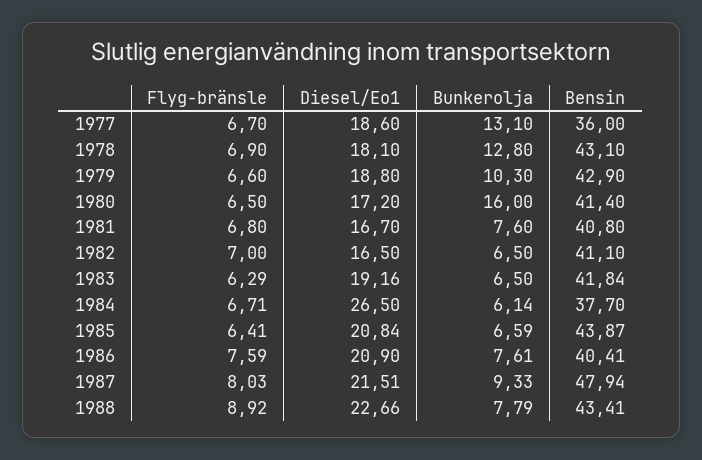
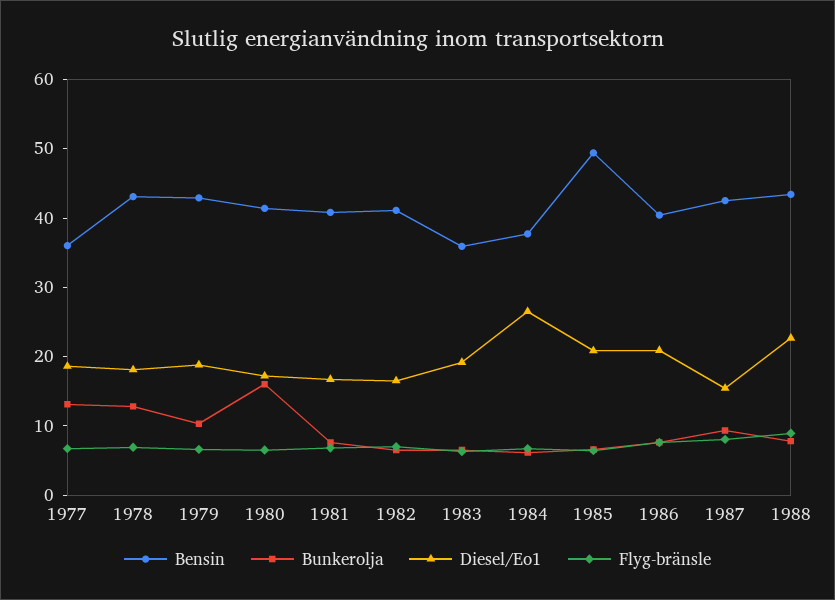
  {
    "Flyg-bränsle": {
      "1977": 6.7,
      "1978": 6.9,
      "1979": 6.6,
      "1980": 6.5,
      "1981": 6.8,
      "1982": 7,
      "1983": 6.29,
      "1984": 6.71,
      "1985": 6.41,
      "1986": 7.59,
      "1987": 8.03,
      "1988": 8.92
    },
    "Diesel/Eo1": {
      "1977": 18.6,
      "1978": 18.1,
      "1979": 18.8,
      "1980": 17.2,
      "1981": 16.7,
      "1982": 16.5,
      "1983": 19.16,
      "1984": 26.5,
      "1985": 20.84,
      "1986": 20.9,
-     "1987": 21.51,
+     "1987": 16,
      "1988": 22.66
    },
    "Bunkerolja": {
      "1977": 13.1,
      "1978": 12.8,
      "1979": 10.3,
      "1980": 16,
      "1981": 7.6,
      "1982": 6.5,
      "1983": 6.5,
      "1984": 6.14,
      "1985": 6.59,
      "1986": 7.61,
      "1987": 9.33,
      "1988": 7.79
    },
    "Bensin": {
      "1977": 36,
      "1978": 43.1,
      "1979": 42.9,
      "1980": 41.4,
      "1981": 40.8,
      "1982": 41.1,
-     "1983": 41.84,
+     "1983": 36,
      "1984": 37.7,
-     "1985": 43.87,
+     "1985": 50,
      "1986": 40.41,
-     "1987": 47.94,
+     "1987": 42,
      "1988": 43.41
    }
  }

